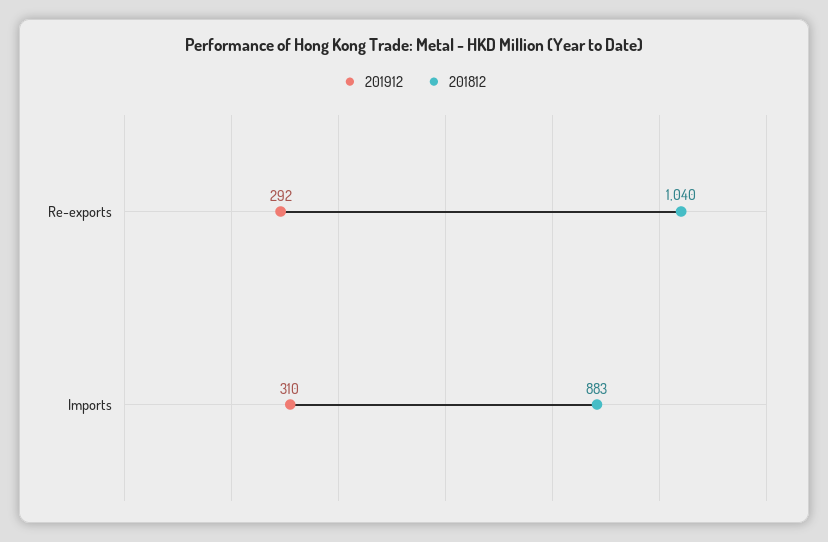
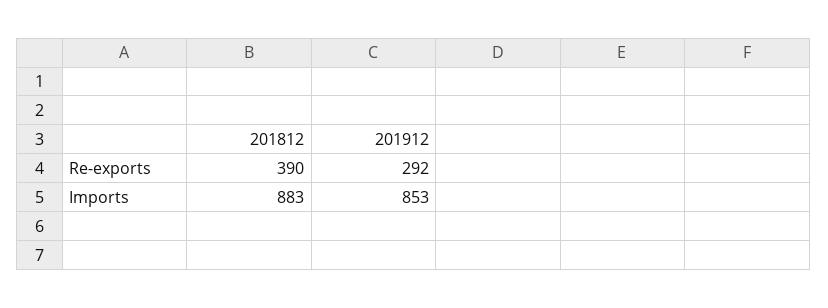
  {
    "201912": {
      "Re-exports": 292,
-     "Imports": 310
+     "Imports": 853
    },
    "201812": {
-     "Re-exports": 1040,
+     "Re-exports": 390,
      "Imports": 883
    }
  }

